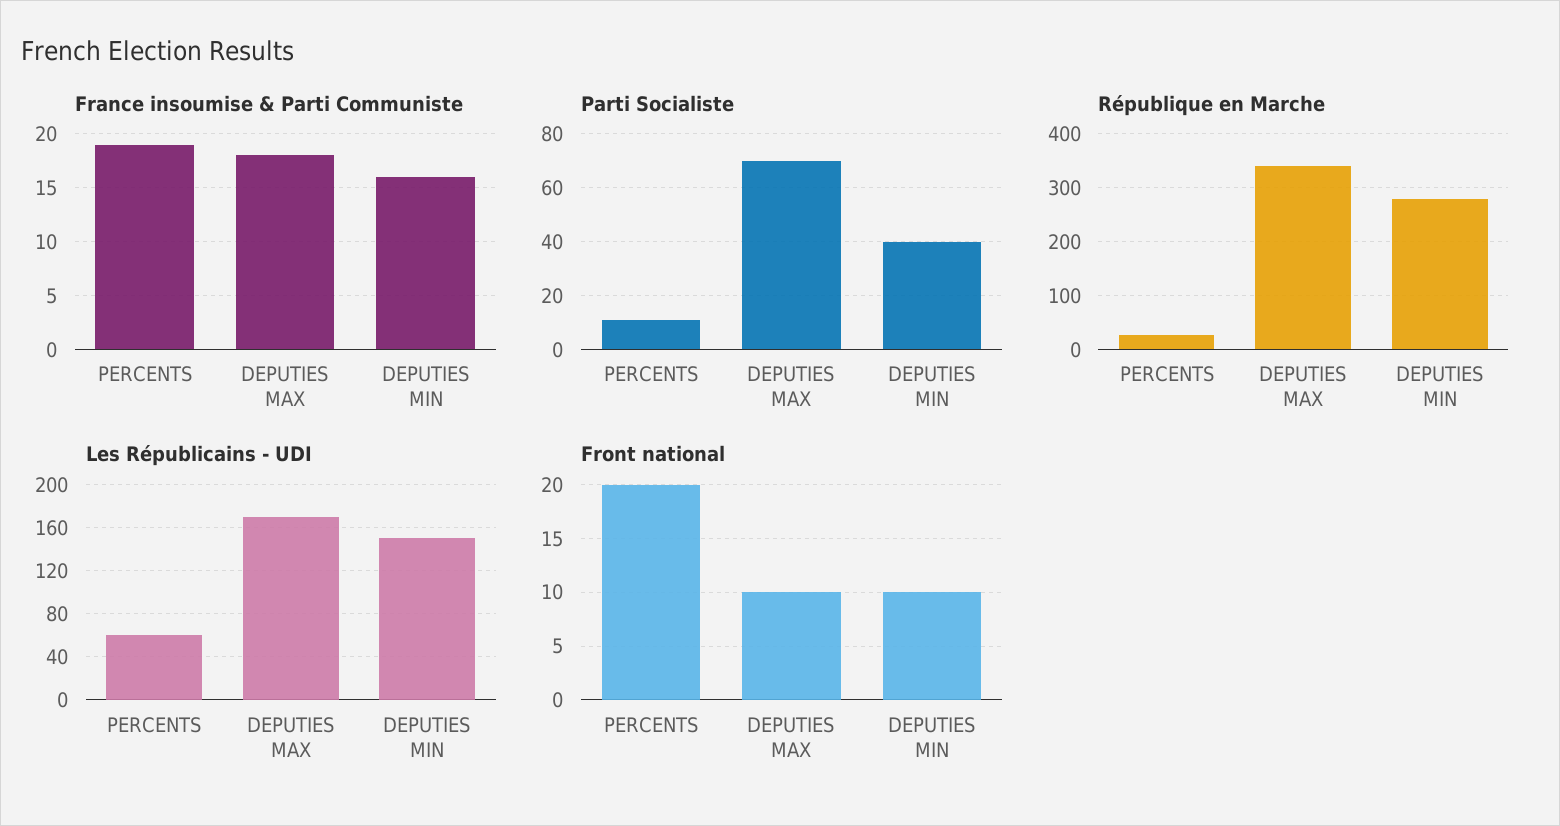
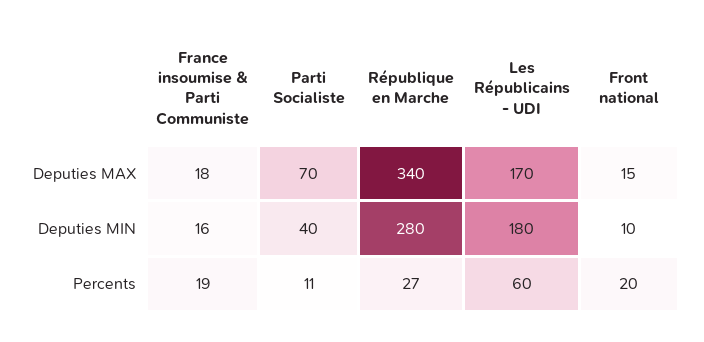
  {
    "France insoumise & Parti Communiste": {
      "PERCENTS": 19,
      "DEPUTIES MAX": 18,
      "DEPUTIES MIN": 16
    },
    "Parti Socialiste": {
      "PERCENTS": 11,
      "DEPUTIES MAX": 70,
      "DEPUTIES MIN": 40
    },
    "République en Marche": {
      "PERCENTS": 27,
      "DEPUTIES MAX": 340,
      "DEPUTIES MIN": 280
    },
    "Les Républicains - UDI": {
      "PERCENTS": 60,
      "DEPUTIES MAX": 170,
-     "DEPUTIES MIN": 150
+     "DEPUTIES MIN": 180
    },
    "Front national": {
      "PERCENTS": 20,
-     "DEPUTIES MAX": 10,
+     "DEPUTIES MAX": 15,
      "DEPUTIES MIN": 10
    }
  }

